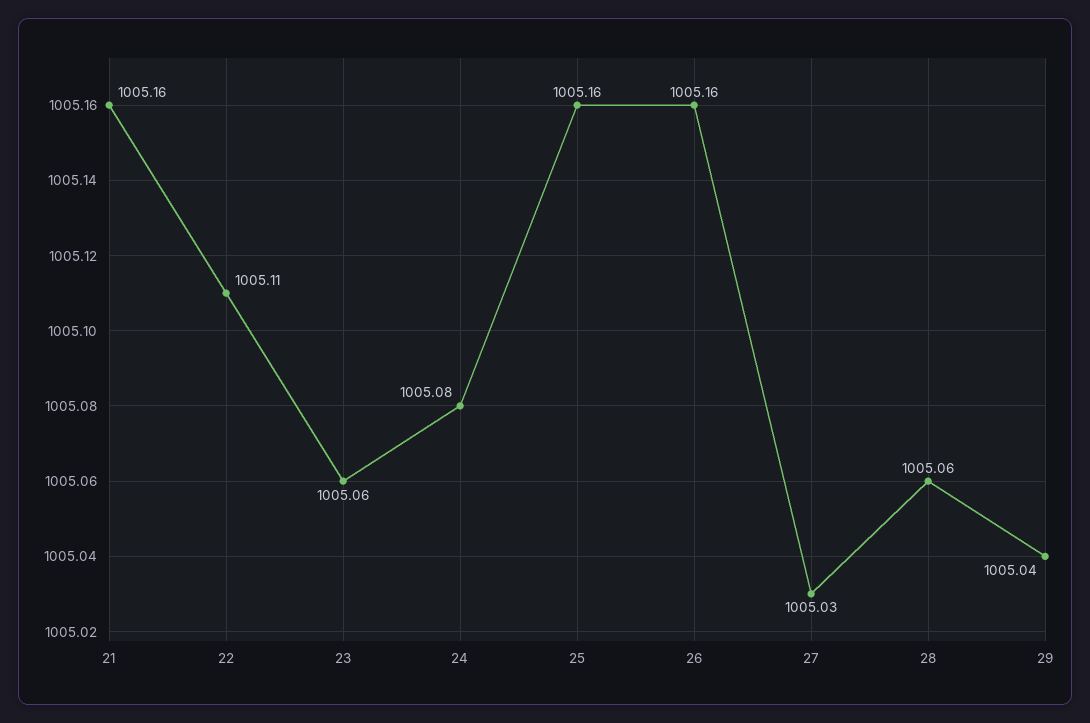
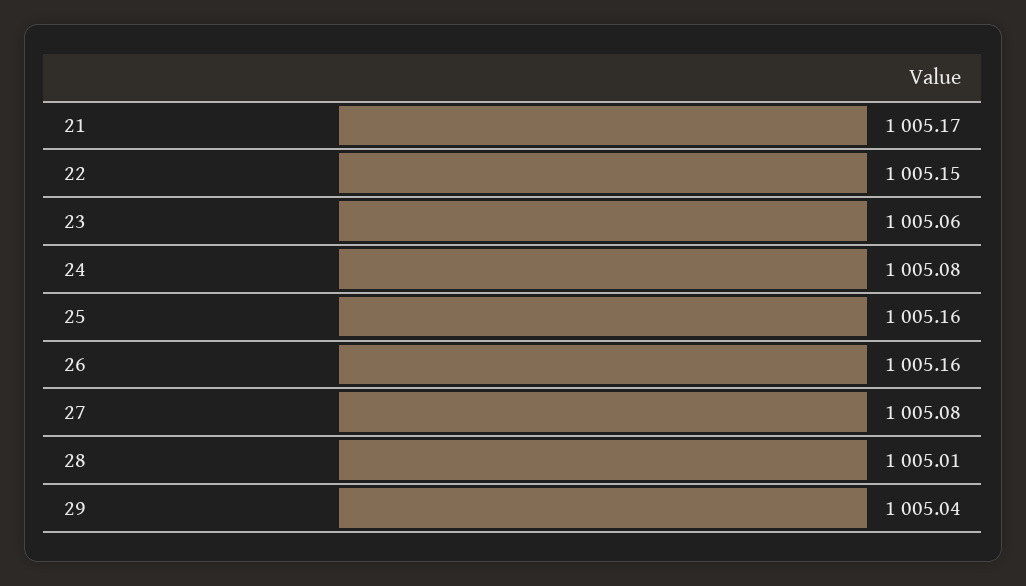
  {
-   "21": 1005.16,
+   "21": 1005.17,
-   "22": 1005.11,
+   "22": 1005.15,
    "23": 1005.06,
    "24": 1005.08,
    "25": 1005.16,
    "26": 1005.16,
-   "27": 1005.03,
+   "27": 1005.08,
-   "28": 1005.06,
+   "28": 1005.01,
    "29": 1005.04
  }

